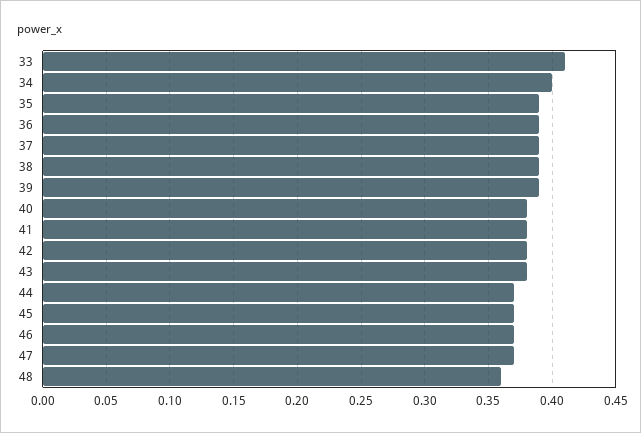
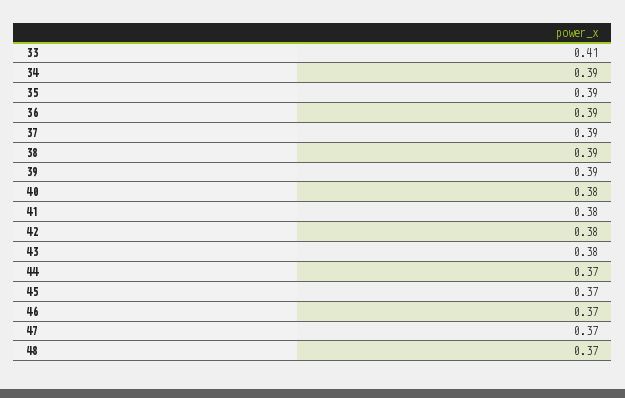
  {
    "33": 0.41,
-   "34": 0.4,
+   "34": 0.39,
    "35": 0.39,
    "36": 0.39,
    "37": 0.39,
    "38": 0.39,
    "39": 0.39,
    "40": 0.38,
    "41": 0.38,
    "42": 0.38,
    "43": 0.38,
    "44": 0.37,
    "45": 0.37,
    "46": 0.37,
    "47": 0.37,
-   "48": 0.36
+   "48": 0.37
  }

